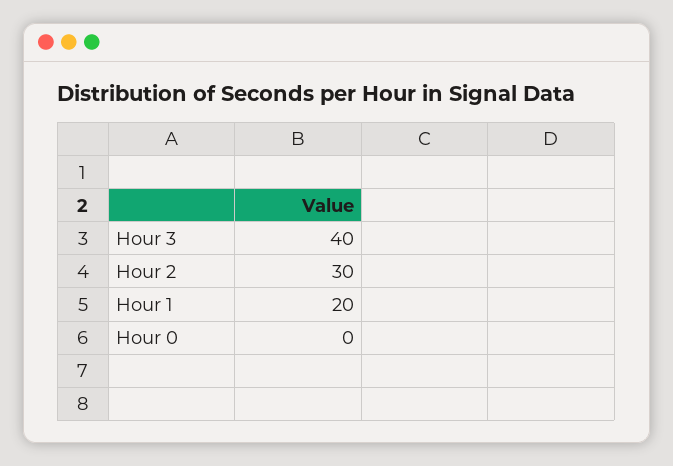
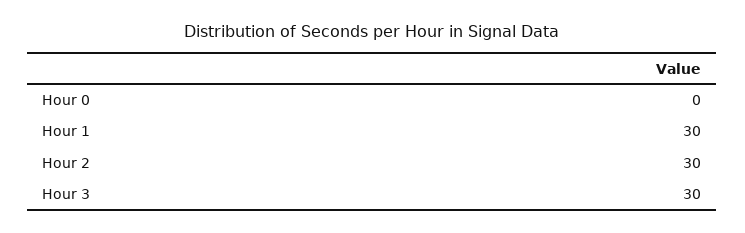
  {
-   "Hour 3": 40,
+   "Hour 3": 30,
    "Hour 2": 30,
-   "Hour 1": 20,
+   "Hour 1": 30,
    "Hour 0": 0
  }

